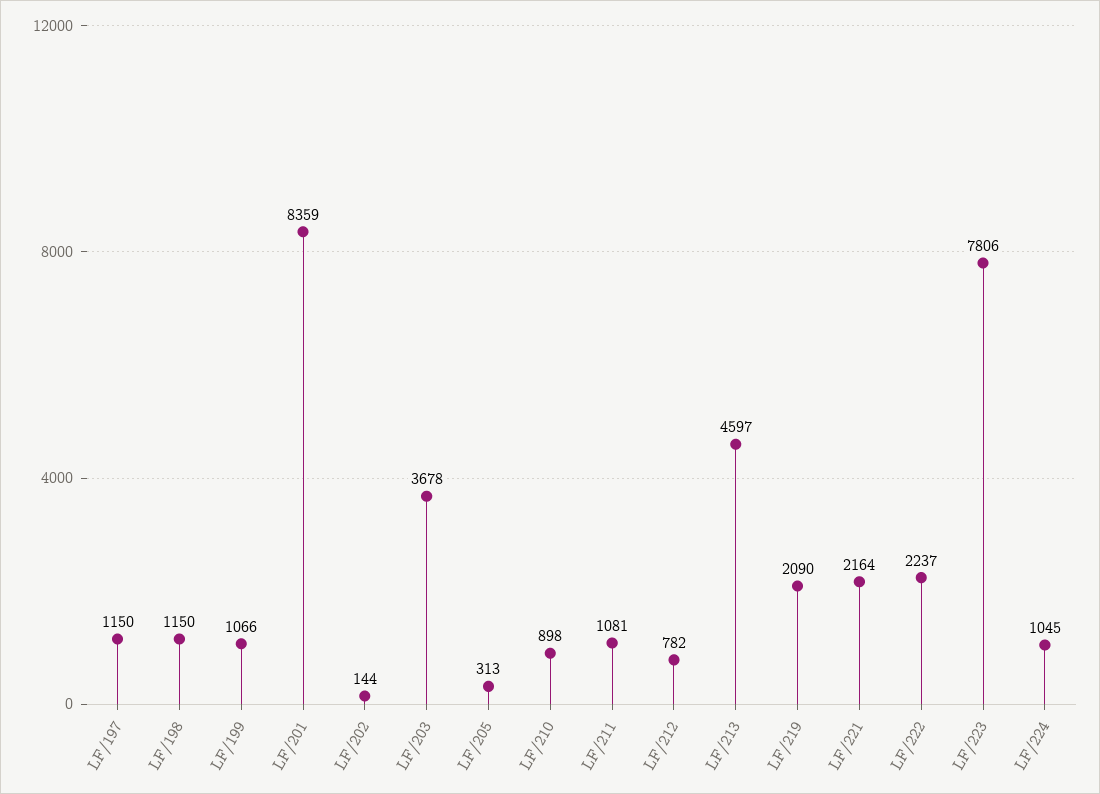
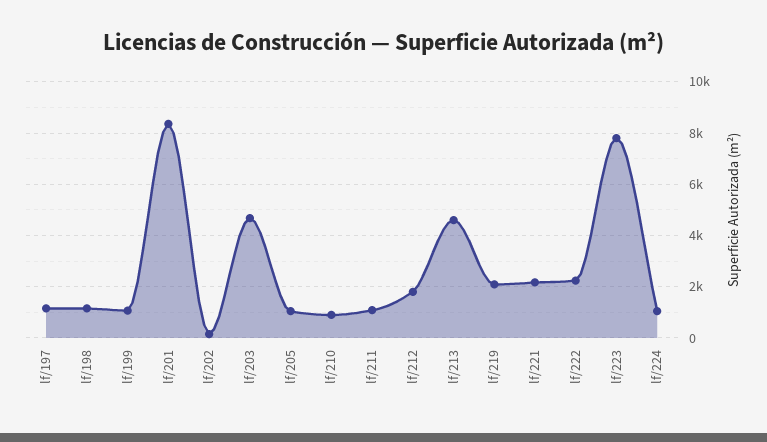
  {
    "LF/197": 1150,
    "LF/198": 1150,
    "LF/199": 1066,
    "LF/201": 8359,
    "LF/202": 144,
-   "LF/203": 3678,
+   "LF/203": 4750,
-   "LF/205": 313,
+   "LF/205": 1000,
    "LF/210": 898,
    "LF/211": 1081,
-   "LF/212": 782,
+   "LF/212": 1750,
    "LF/213": 4597,
    "LF/219": 2090,
    "LF/221": 2164,
    "LF/222": 2237,
    "LF/223": 7806,
    "LF/224": 1045
  }

